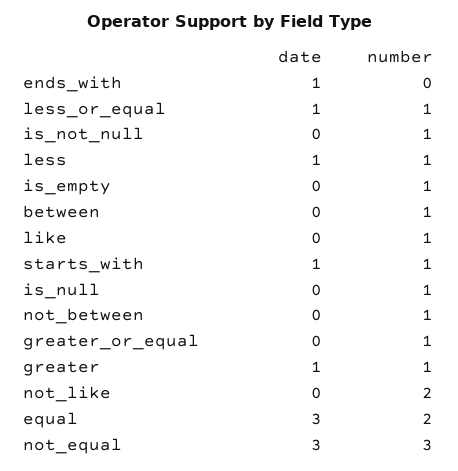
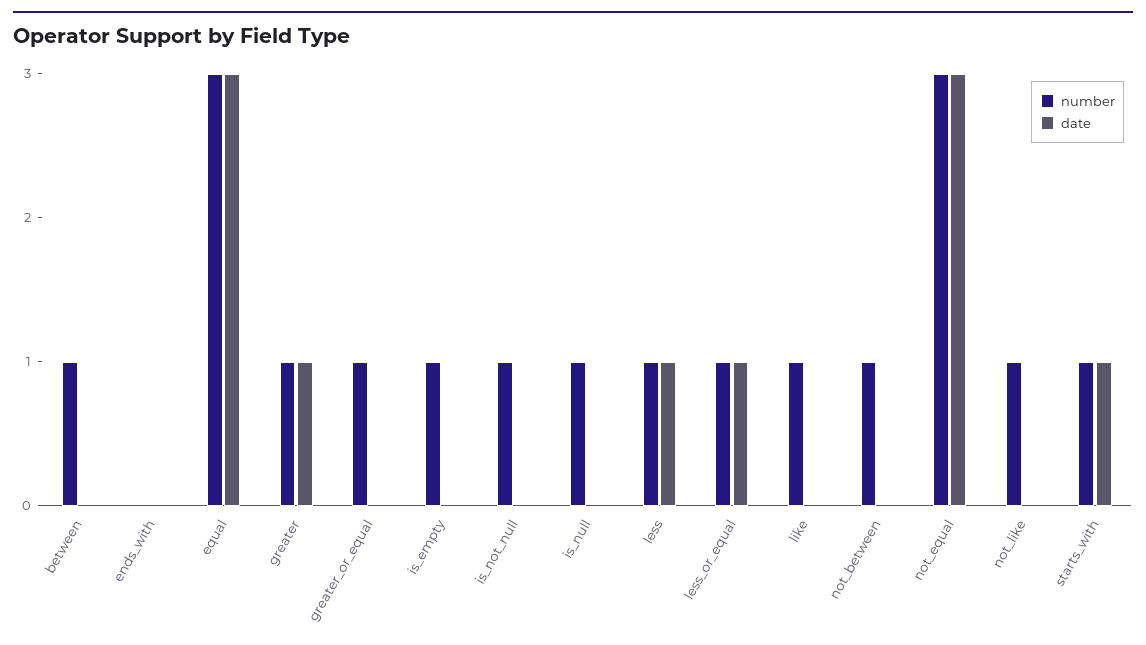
  {
    "date": {
-     "ends_with": 1,
+     "ends_with": 0,
      "less_or_equal": 1,
      "is_not_null": 0,
      "less": 1,
      "is_empty": 0,
      "between": 0,
      "like": 0,
      "starts_with": 1,
      "is_null": 0,
      "not_between": 0,
      "greater_or_equal": 0,
      "greater": 1,
      "not_like": 0,
      "equal": 3,
      "not_equal": 3
    },
    "number": {
      "ends_with": 0,
      "less_or_equal": 1,
      "is_not_null": 1,
      "less": 1,
      "is_empty": 1,
      "between": 1,
      "like": 1,
      "starts_with": 1,
      "is_null": 1,
      "not_between": 1,
      "greater_or_equal": 1,
      "greater": 1,
-     "not_like": 2,
+     "not_like": 1,
-     "equal": 2,
+     "equal": 3,
      "not_equal": 3
    }
  }

